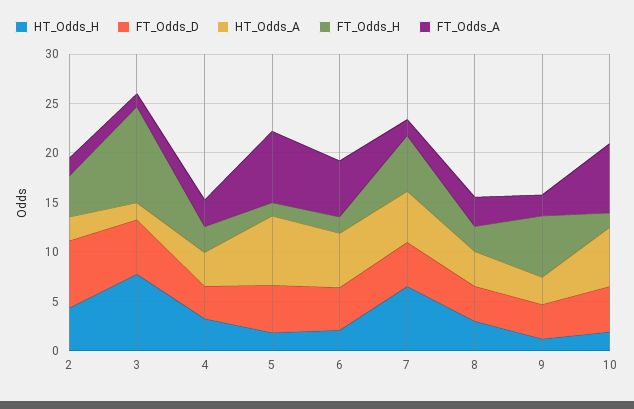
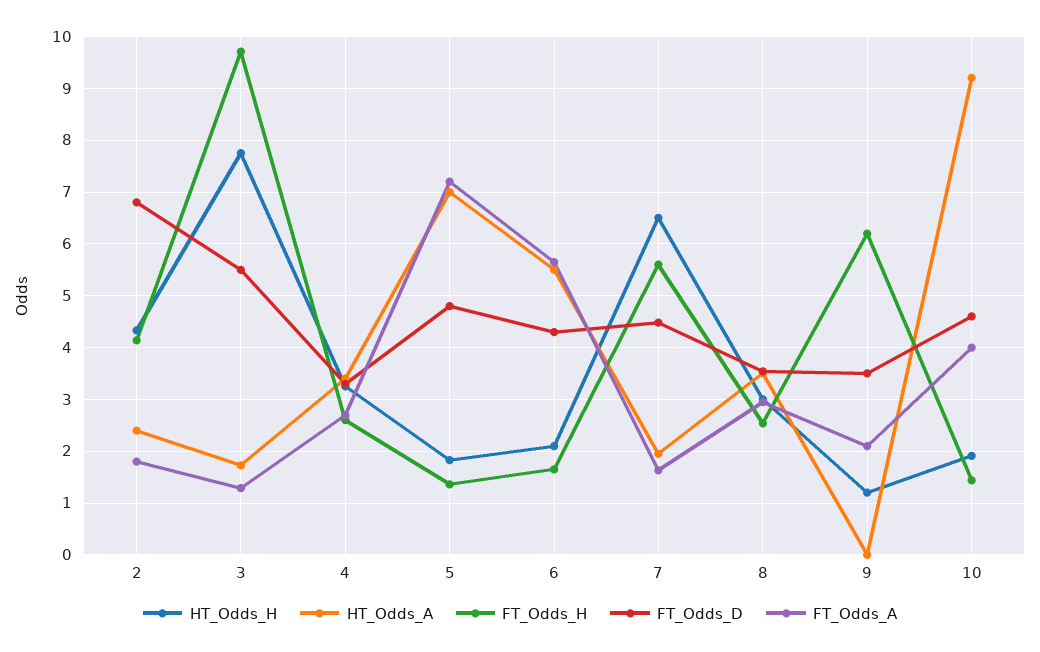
  {
    "HT_Odds_H": {
      "2": 4.4,
      "3": 7.8,
      "4": 3.2,
      "5": 1.8,
      "6": 2.2,
      "7": 6.6,
      "8": 3,
      "9": 1.2,
      "10": 2
    },
    "FT_Odds_D": {
      "2": 6.8,
      "3": 5.6,
      "4": 3.4,
      "5": 4.8,
      "6": 4.4,
      "7": 4.4,
      "8": 3.6,
      "9": 3.6,
      "10": 4.6
    },
    "HT_Odds_A": {
      "2": 2.4,
      "3": 1.8,
      "4": 3.4,
      "5": 7,
      "6": 5.6,
-     "7": 5,
+     "7": 2,
      "8": 3.6,
-     "9": 3,
+     "9": 0,
-     "10": 6
+     "10": 9.2
    },
    "FT_Odds_H": {
      "2": 4.2,
      "3": 9.8,
      "4": 2.6,
      "5": 1.4,
      "6": 1.6,
      "7": 5.6,
      "8": 2.6,
      "9": 6.2,
      "10": 1.4
    },
    "FT_Odds_A": {
      "2": 1.8,
      "3": 1.2,
      "4": 2.6,
      "5": 7.2,
      "6": 5.6,
      "7": 1.6,
      "8": 3,
      "9": 2.2,
-     "10": 7
+     "10": 4
    }
  }

